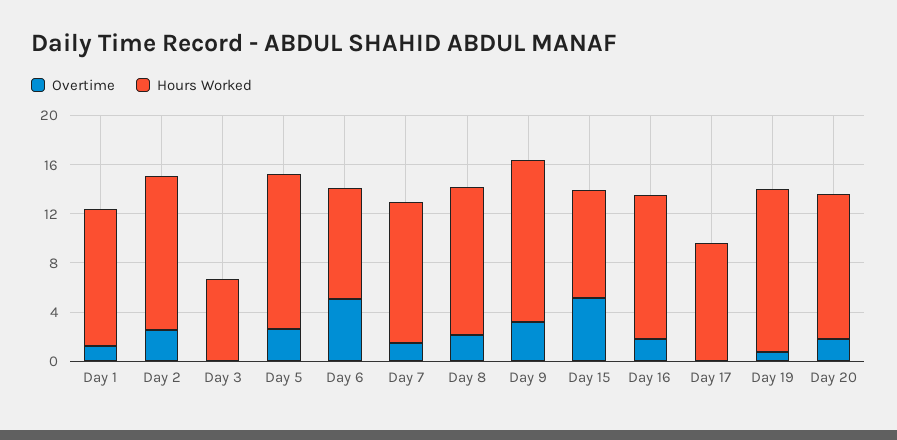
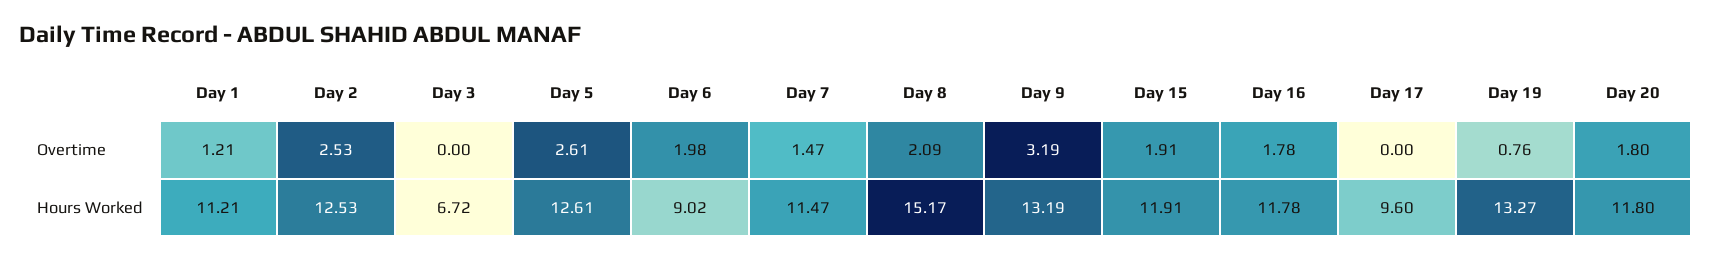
  {
    "Overtime": {
      "Day 1": 1.21,
      "Day 2": 2.53,
      "Day 3": 0,
      "Day 5": 2.61,
-     "Day 6": 5,
+     "Day 6": 1.98,
      "Day 7": 1.47,
      "Day 8": 2.09,
      "Day 9": 3.19,
-     "Day 15": 5,
+     "Day 15": 1.91,
      "Day 16": 1.78,
      "Day 17": 0,
      "Day 19": 0.76,
      "Day 20": 1.8
    },
    "Hours Worked": {
      "Day 1": 11.21,
      "Day 2": 12.53,
      "Day 3": 6.72,
      "Day 5": 12.61,
      "Day 6": 9.02,
      "Day 7": 11.47,
-     "Day 8": 12,
+     "Day 8": 15.17,
      "Day 9": 13.19,
-     "Day 15": 9,
+     "Day 15": 11.91,
      "Day 16": 11.78,
      "Day 17": 9.6,
      "Day 19": 13.27,
      "Day 20": 11.8
    }
  }

